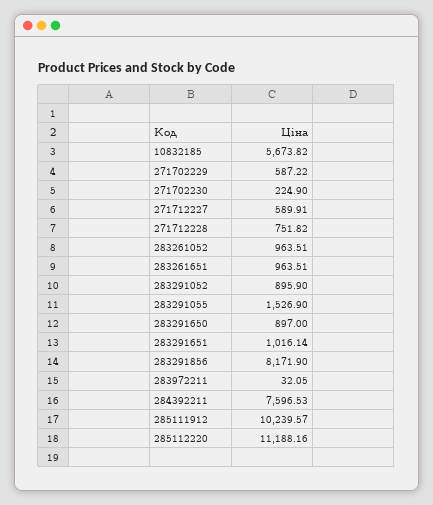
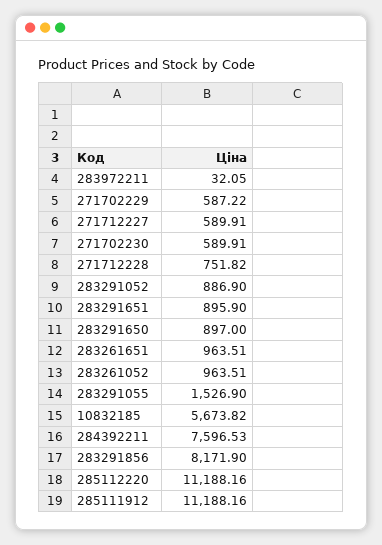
  {
    "10832185": 5673.82,
    "271702229": 587.22,
-   "271702230": 224.9,
+   "271702230": 589.91,
    "271712227": 589.91,
    "271712228": 751.82,
    "283261052": 963.51,
    "283261651": 963.51,
-   "283291052": 895.9,
+   "283291052": 886.9,
    "283291055": 1526.9,
    "283291650": 897,
-   "283291651": 1016.14,
+   "283291651": 895.9,
    "283291856": 8171.9,
    "283972211": 32.05,
    "284392211": 7596.53,
-   "285111912": 10239.57,
+   "285111912": 11188.16,
    "285112220": 11188.16
  }

